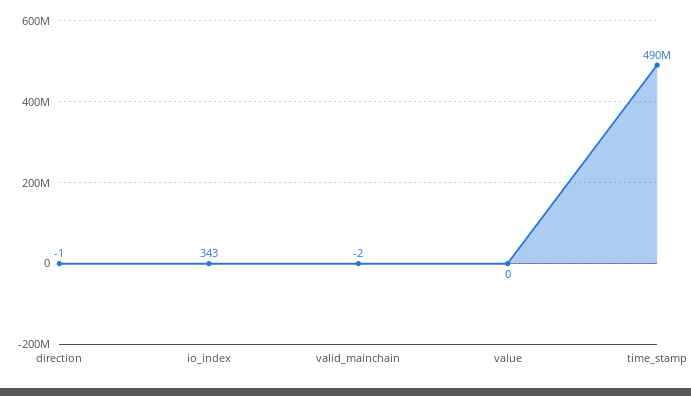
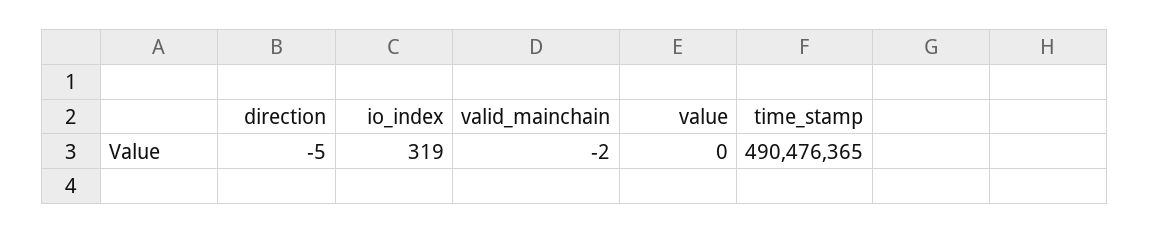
  {
-   "direction": -1,
+   "direction": -5,
-   "io_index": 343,
+   "io_index": 319,
    "valid_mainchain": -2,
    "value": 0,
    "time_stamp": 490476365
  }

